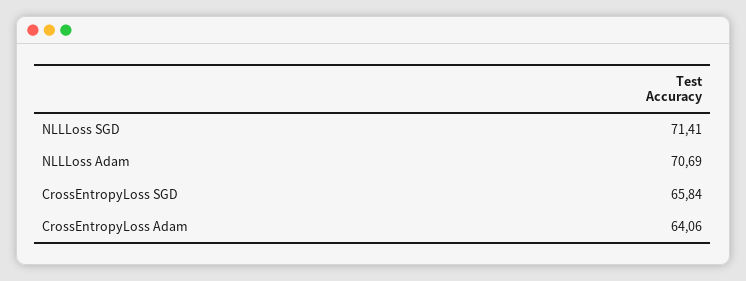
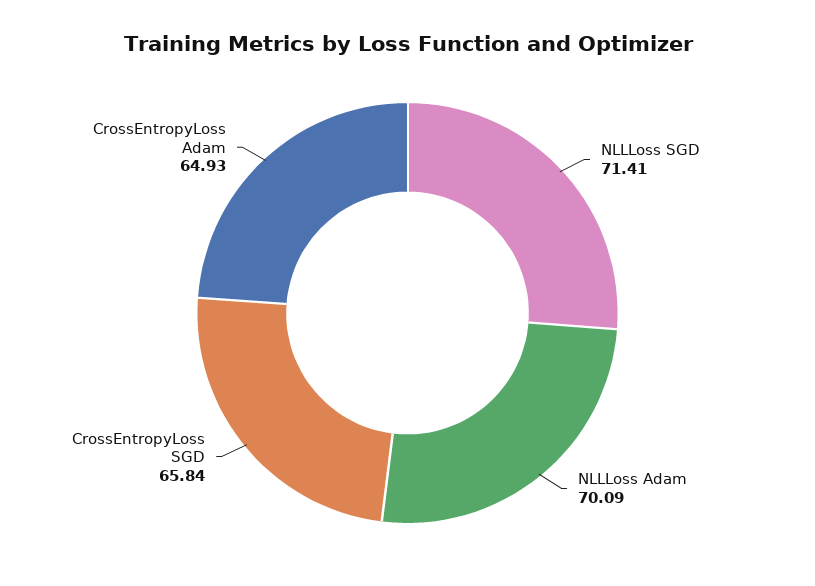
  {
    "NLLLoss SGD": 71.41,
-   "NLLLoss Adam": 70.69,
+   "NLLLoss Adam": 70.09,
    "CrossEntropyLoss SGD": 65.84,
-   "CrossEntropyLoss Adam": 64.06
+   "CrossEntropyLoss Adam": 64.93
  }

